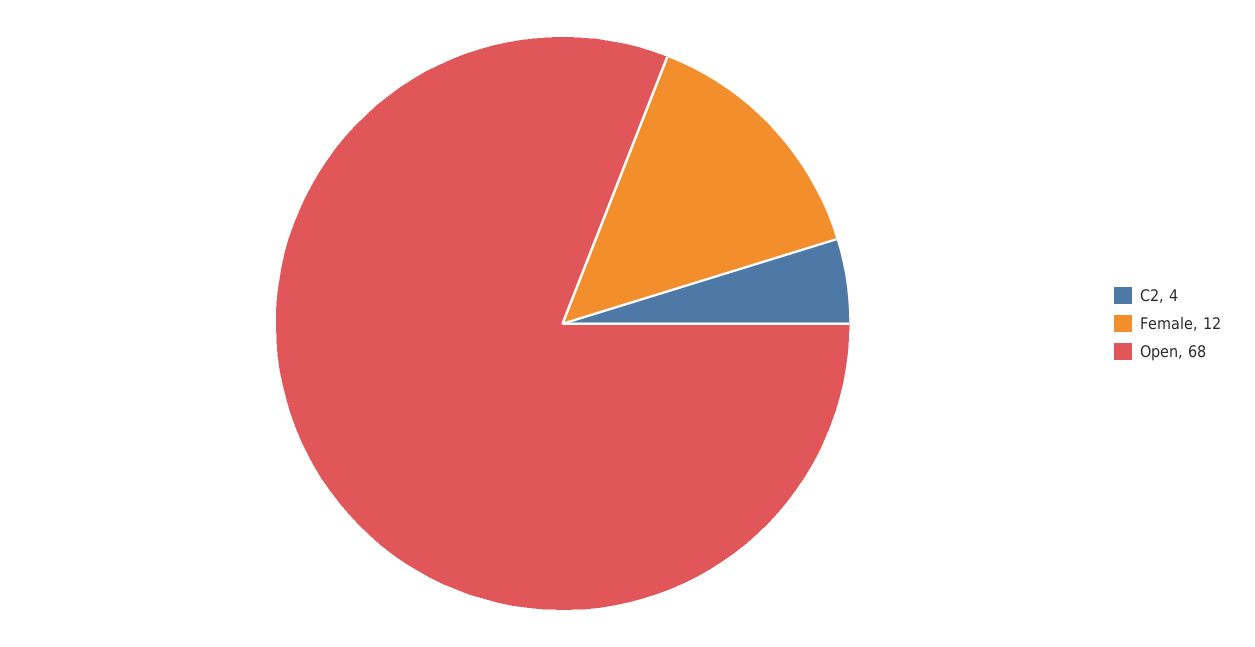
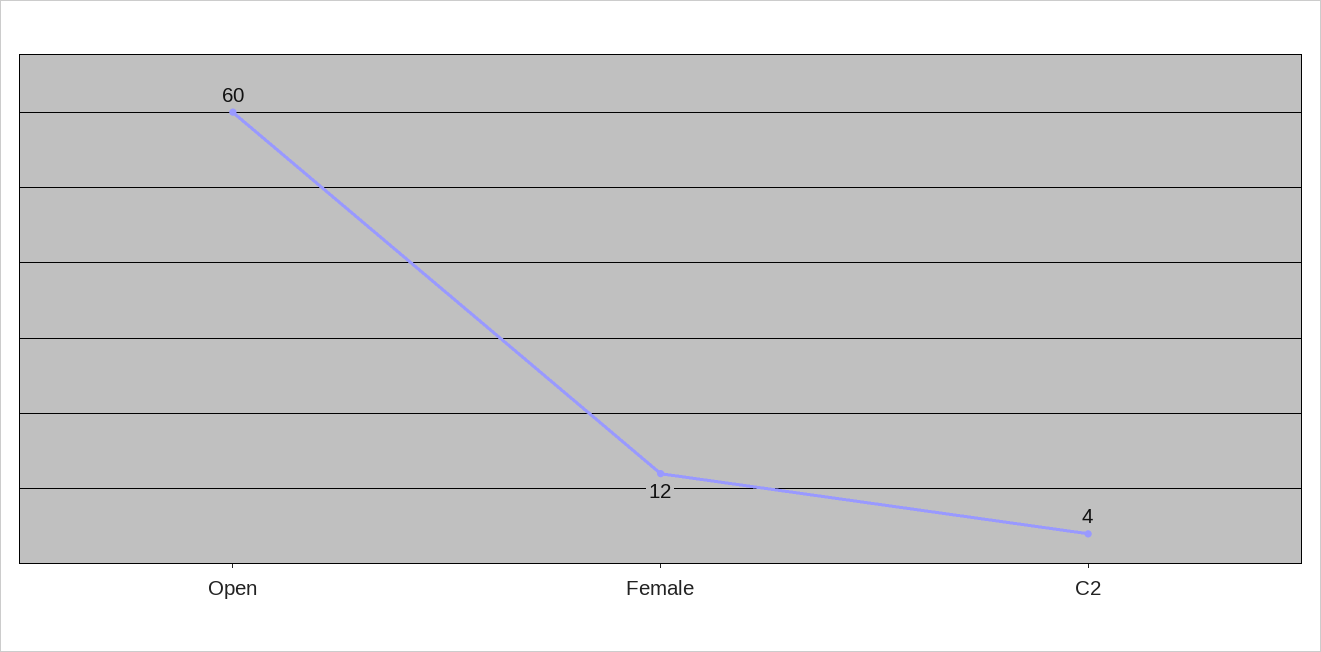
  {
    "C2": 4,
    "Female": 12,
-   "Open": 68
+   "Open": 60
  }

